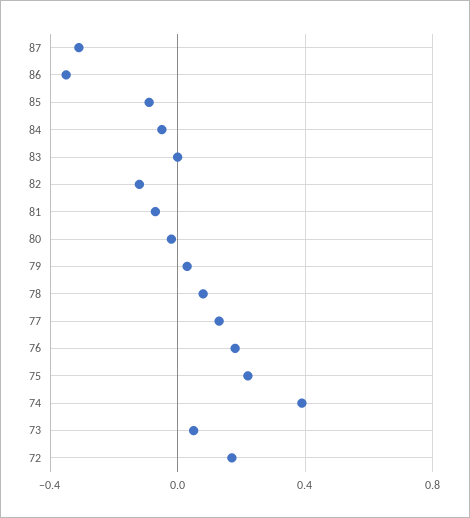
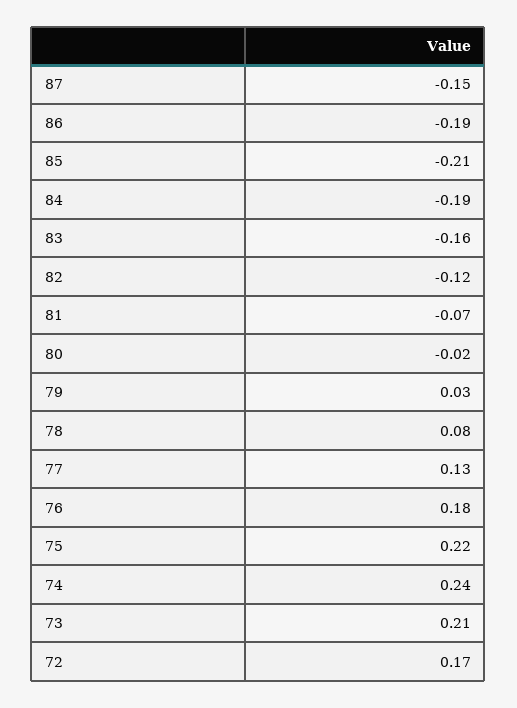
  {
-   "87": -0.3,
+   "87": -0.15,
-   "86": -0.35,
+   "86": -0.19,
-   "85": -0.1,
+   "85": -0.21,
-   "84": -0.05,
+   "84": -0.19,
-   "83": 0,
+   "83": -0.16,
    "82": -0.12,
    "81": -0.07,
    "80": -0.02,
    "79": 0.03,
    "78": 0.08,
    "77": 0.13,
    "76": 0.18,
    "75": 0.22,
-   "74": 0.4,
+   "74": 0.24,
-   "73": 0.05,
+   "73": 0.21,
    "72": 0.17
  }

